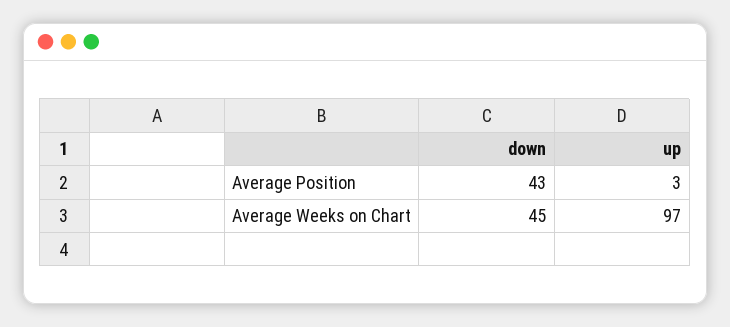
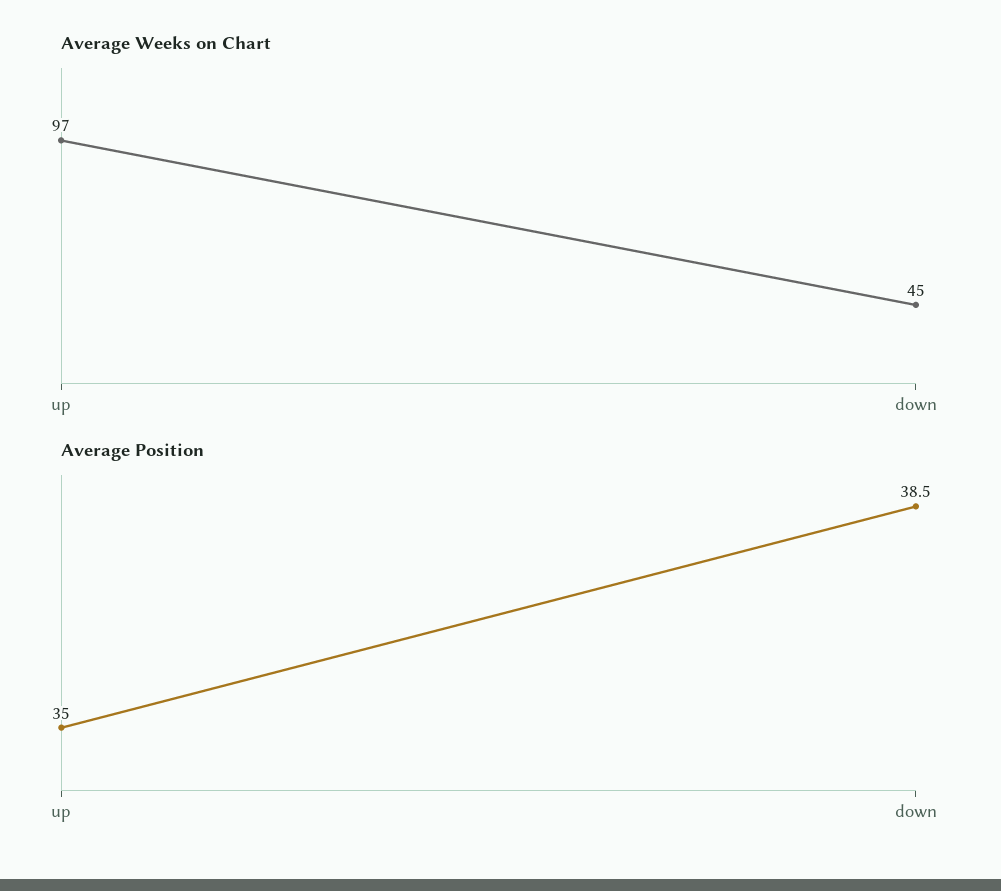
  {
    "Average Position": {
-     "down": 43,
+     "down": 38.5,
-     "up": 3
+     "up": 35
    },
    "Average Weeks on Chart": {
      "down": 45,
      "up": 97
    }
  }

